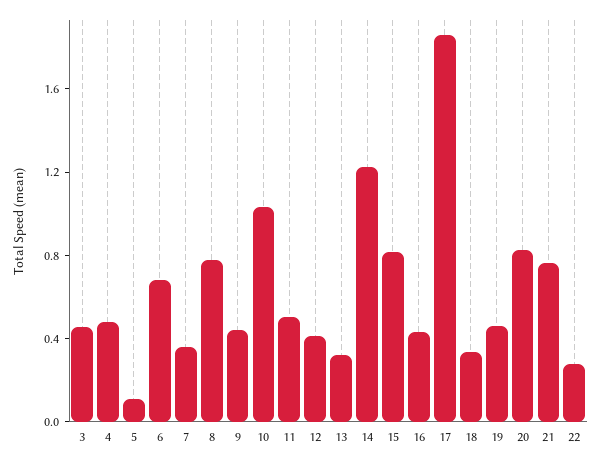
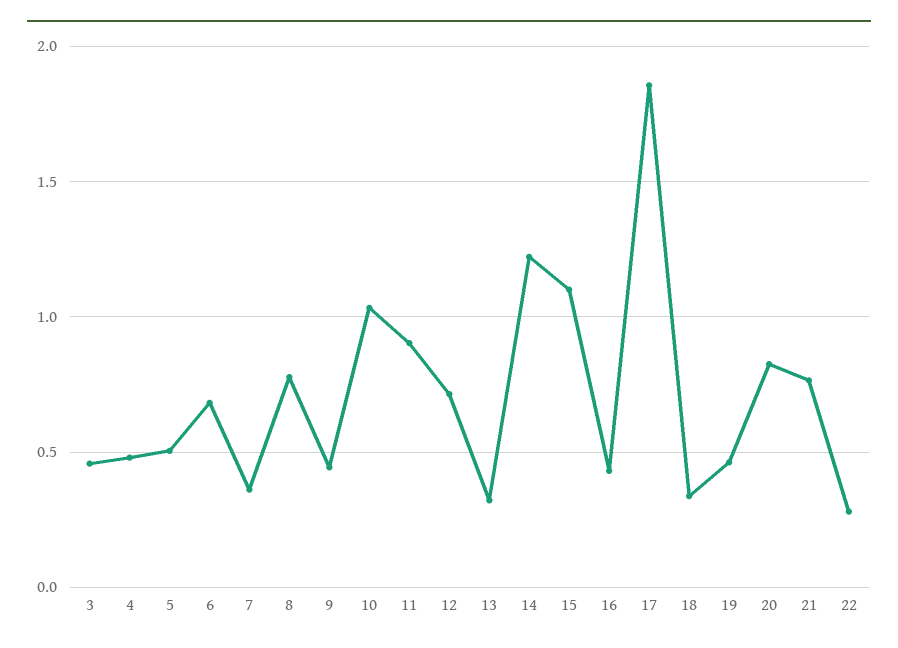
  {
    "3": 0.45,
    "4": 0.5,
-   "5": 0.1,
+   "5": 0.5,
    "6": 0.7,
    "7": 0.35,
    "8": 0.8,
    "9": 0.45,
    "10": 1.05,
-   "11": 0.5,
+   "11": 0.9,
-   "12": 0.4,
+   "12": 0.7,
    "13": 0.3,
    "14": 1.2,
-   "15": 0.8,
+   "15": 1.1,
    "16": 0.45,
    "17": 1.85,
    "18": 0.35,
    "19": 0.45,
    "20": 0.85,
    "21": 0.75,
    "22": 0.3
  }

